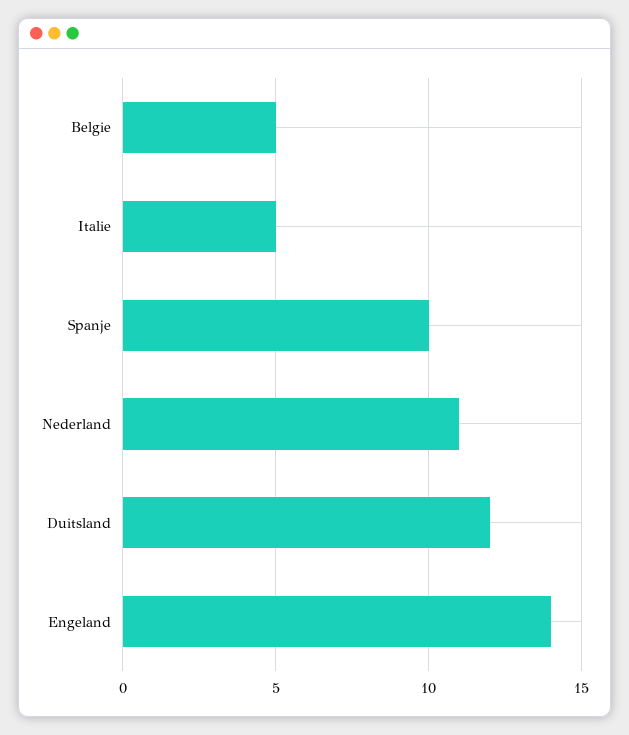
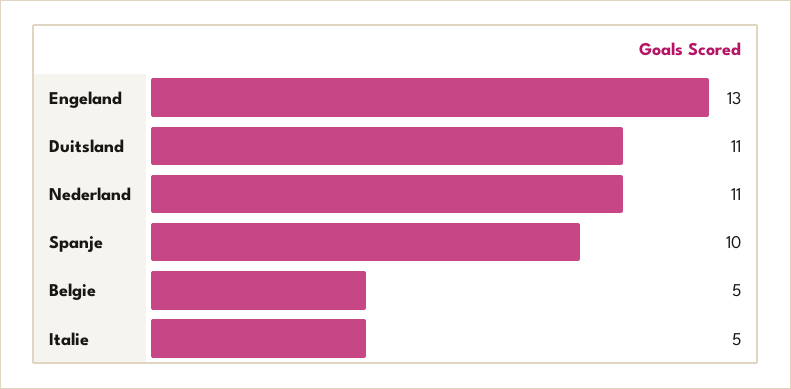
  {
    "Belgie": 5,
    "Italie": 5,
    "Spanje": 10,
    "Nederland": 11,
-   "Duitsland": 12,
+   "Duitsland": 11,
-   "Engeland": 14
+   "Engeland": 13
  }

